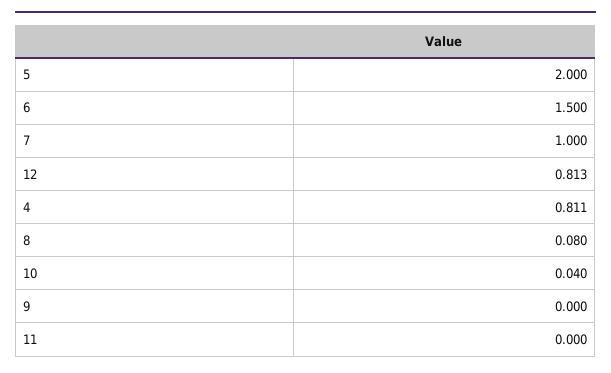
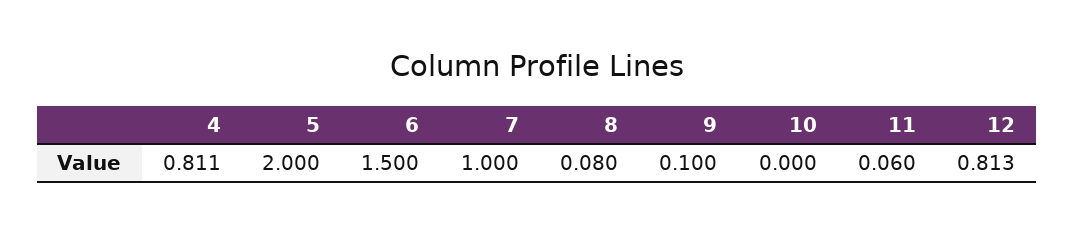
  {
    "5": 2,
    "6": 1.5,
    "7": 1,
    "12": 0.813,
    "4": 0.811,
    "8": 0.08,
-   "10": 0.04,
+   "10": 0,
-   "9": 0,
+   "9": 0.1,
-   "11": 0
+   "11": 0.06
  }

